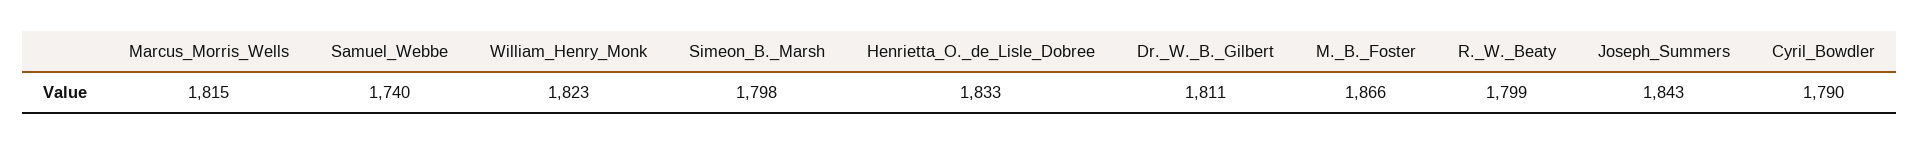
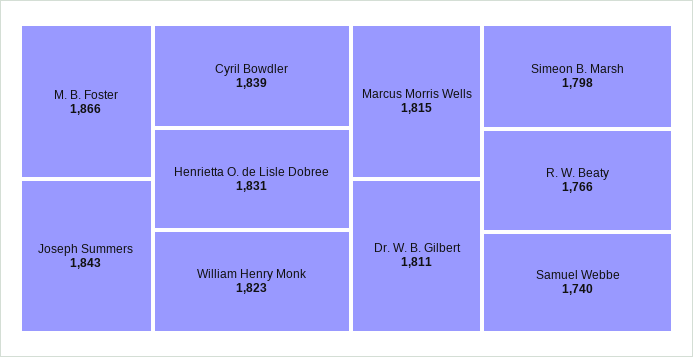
  {
    "Marcus_Morris_Wells": 1815,
    "Samuel_Webbe": 1740,
    "William_Henry_Monk": 1823,
    "Simeon_B._Marsh": 1798,
-   "Henrietta_O._de_Lisle_Dobree": 1833,
+   "Henrietta_O._de_Lisle_Dobree": 1831,
    "Dr._W._B._Gilbert": 1811,
    "M._B._Foster": 1866,
-   "R._W._Beaty": 1799,
+   "R._W._Beaty": 1766,
    "Joseph_Summers": 1843,
-   "Cyril_Bowdler": 1790
+   "Cyril_Bowdler": 1839
  }

